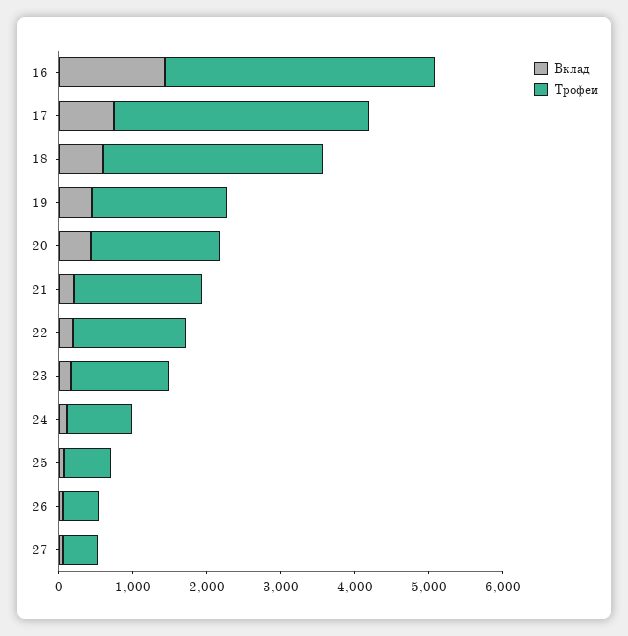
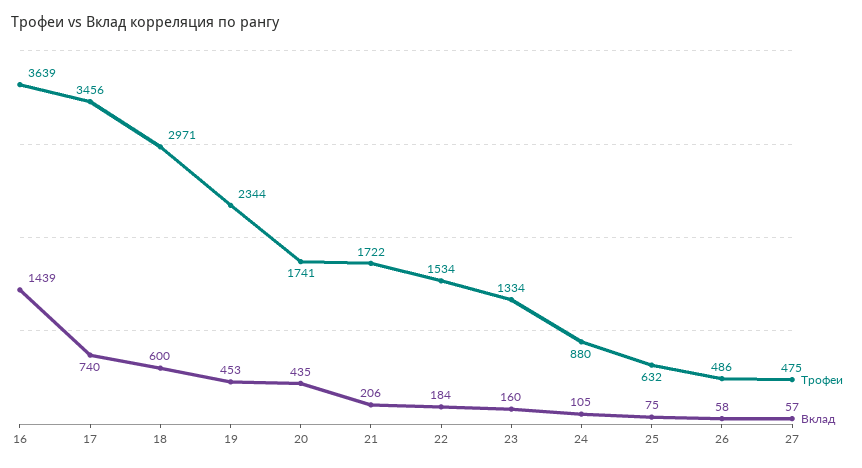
  {
    "Вклад": {
      "16": 1439,
      "17": 740,
      "18": 600,
      "19": 453,
      "20": 435,
      "21": 206,
      "22": 184,
      "23": 160,
      "24": 105,
      "25": 75,
      "26": 58,
      "27": 57
    },
    "Трофеи": {
      "16": 3639,
      "17": 3456,
      "18": 2971,
-     "19": 1800,
+     "19": 2344,
      "20": 1741,
      "21": 1722,
      "22": 1534,
      "23": 1334,
      "24": 880,
      "25": 632,
      "26": 486,
      "27": 475
    }
  }

